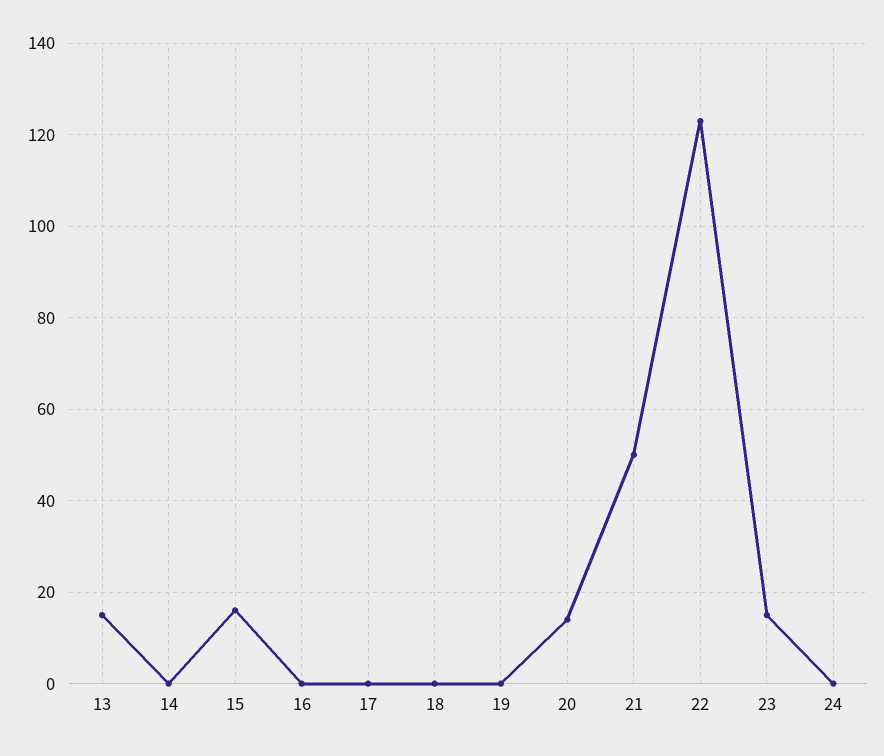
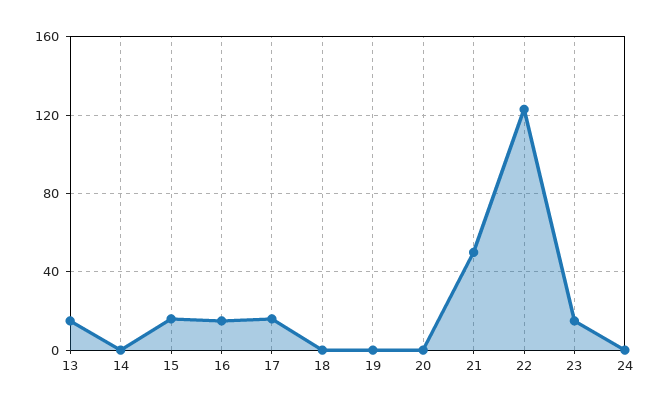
  {
    "13": 15,
    "14": 0,
    "15": 15,
-   "16": 0,
+   "16": 15,
-   "17": 0,
+   "17": 15,
    "18": 0,
    "19": 0,
-   "20": 15,
+   "20": 0,
    "21": 50,
    "22": 125,
    "23": 15,
    "24": 0
  }

